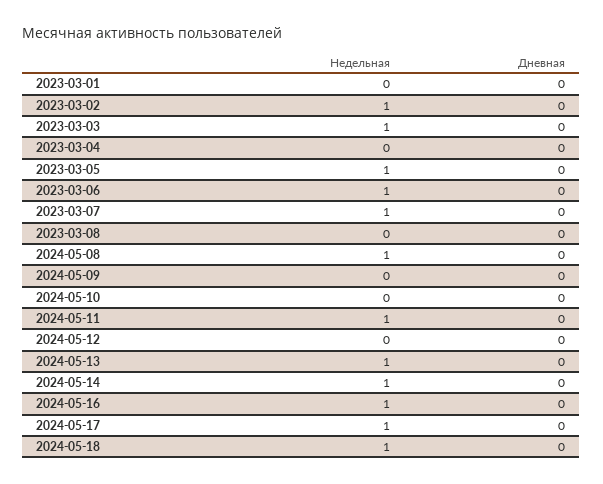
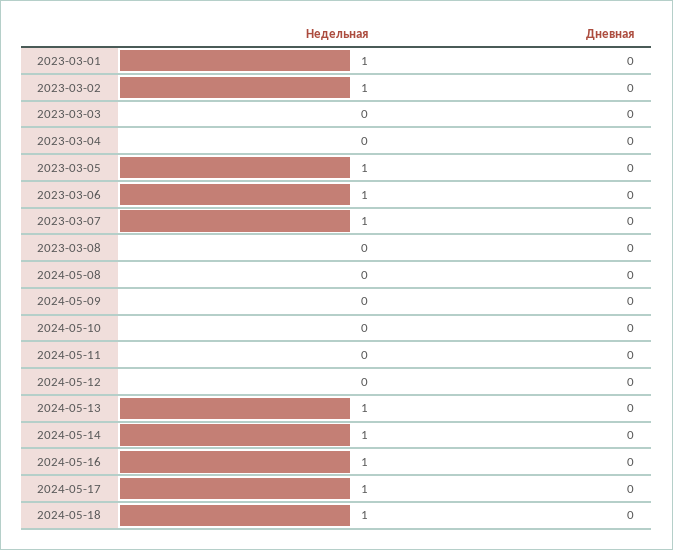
  {
    "Недельная": {
-     "2023-03-01": 0,
+     "2023-03-01": 1,
      "2023-03-02": 1,
-     "2023-03-03": 1,
+     "2023-03-03": 0,
      "2023-03-04": 0,
      "2023-03-05": 1,
      "2023-03-06": 1,
      "2023-03-07": 1,
      "2023-03-08": 0,
-     "2024-05-08": 1,
+     "2024-05-08": 0,
      "2024-05-09": 0,
      "2024-05-10": 0,
-     "2024-05-11": 1,
+     "2024-05-11": 0,
      "2024-05-12": 0,
      "2024-05-13": 1,
      "2024-05-14": 1,
      "2024-05-16": 1,
      "2024-05-17": 1,
      "2024-05-18": 1
    },
    "Дневная": {
      "2023-03-01": 0,
      "2023-03-02": 0,
      "2023-03-03": 0,
      "2023-03-04": 0,
      "2023-03-05": 0,
      "2023-03-06": 0,
      "2023-03-07": 0,
      "2023-03-08": 0,
      "2024-05-08": 0,
      "2024-05-09": 0,
      "2024-05-10": 0,
      "2024-05-11": 0,
      "2024-05-12": 0,
      "2024-05-13": 0,
      "2024-05-14": 0,
      "2024-05-16": 0,
      "2024-05-17": 0,
      "2024-05-18": 0
    }
  }

